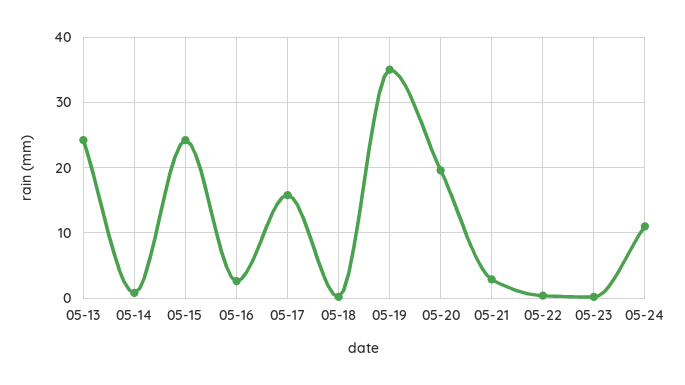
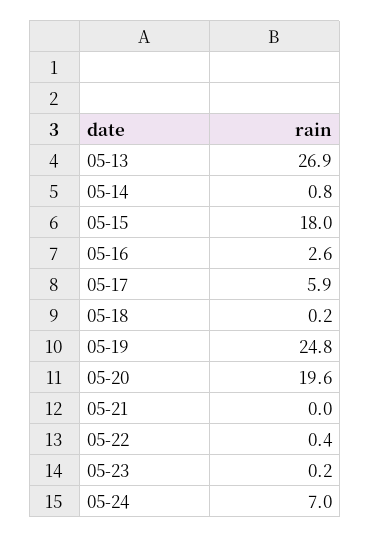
  {
-   "05-13": 24,
+   "05-13": 26.9,
    "05-14": 0.8,
-   "05-15": 24,
+   "05-15": 18,
    "05-16": 2.6,
-   "05-17": 16,
+   "05-17": 5.9,
    "05-18": 0.2,
-   "05-19": 35,
+   "05-19": 24.8,
    "05-20": 19.6,
-   "05-21": 3,
+   "05-21": 0,
    "05-22": 0.4,
    "05-23": 0.2,
-   "05-24": 11
+   "05-24": 7
  }

